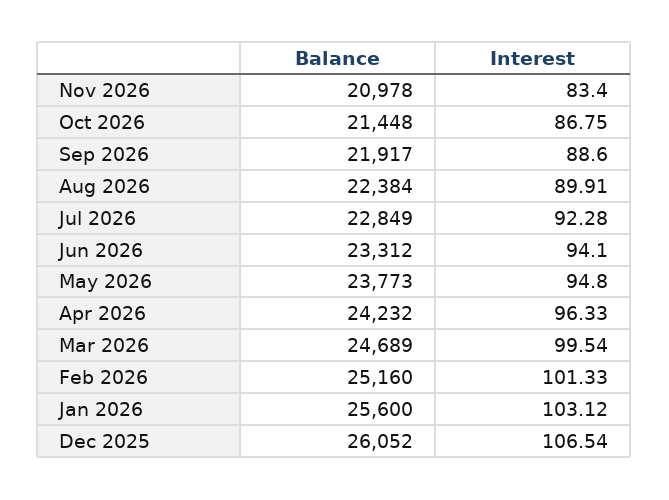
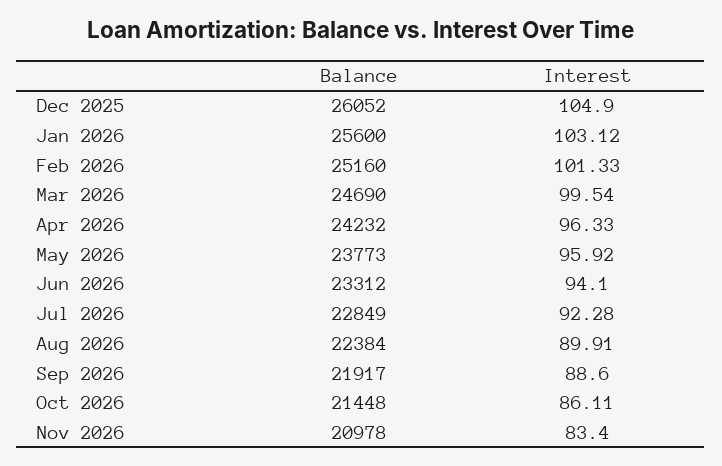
  {
    "Balance": {
      "Nov 2026": 20978,
      "Oct 2026": 21448,
      "Sep 2026": 21917,
      "Aug 2026": 22384,
      "Jul 2026": 22849,
      "Jun 2026": 23312,
      "May 2026": 23773,
      "Apr 2026": 24232,
-     "Mar 2026": 24689,
+     "Mar 2026": 24690,
      "Feb 2026": 25160,
      "Jan 2026": 25600,
      "Dec 2025": 26052
    },
    "Interest": {
      "Nov 2026": 83.4,
-     "Oct 2026": 86.75,
+     "Oct 2026": 86.11,
      "Sep 2026": 88.6,
      "Aug 2026": 89.91,
      "Jul 2026": 92.28,
      "Jun 2026": 94.1,
-     "May 2026": 94.8,
+     "May 2026": 95.92,
      "Apr 2026": 96.33,
      "Mar 2026": 99.54,
      "Feb 2026": 101.33,
      "Jan 2026": 103.12,
-     "Dec 2025": 106.54
+     "Dec 2025": 104.9
    }
  }

